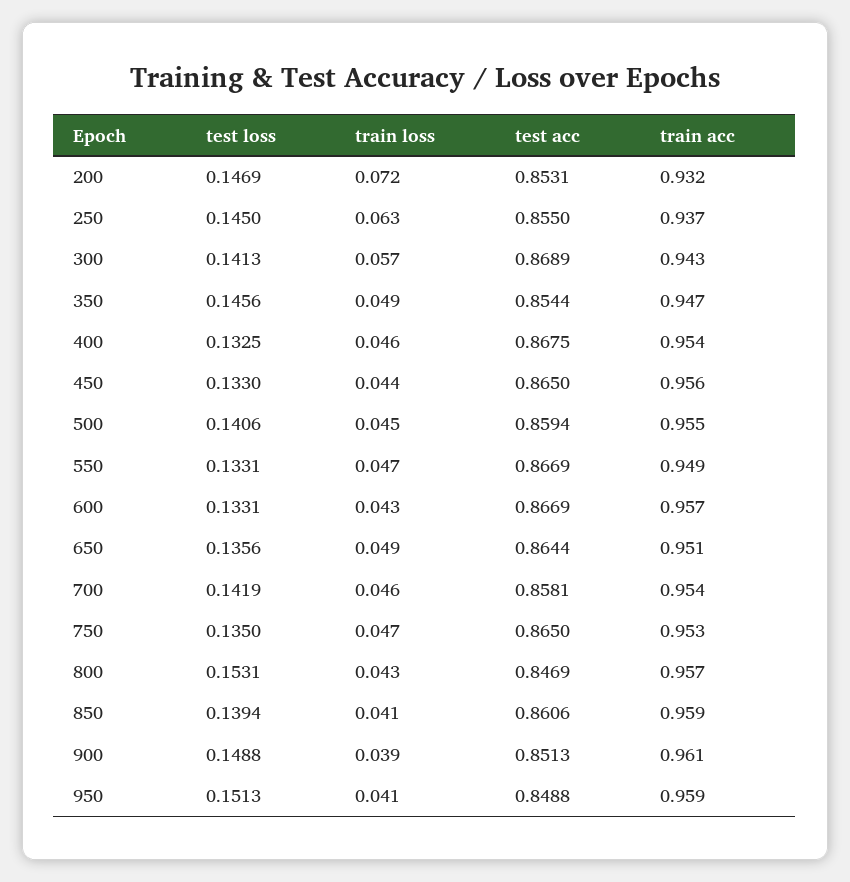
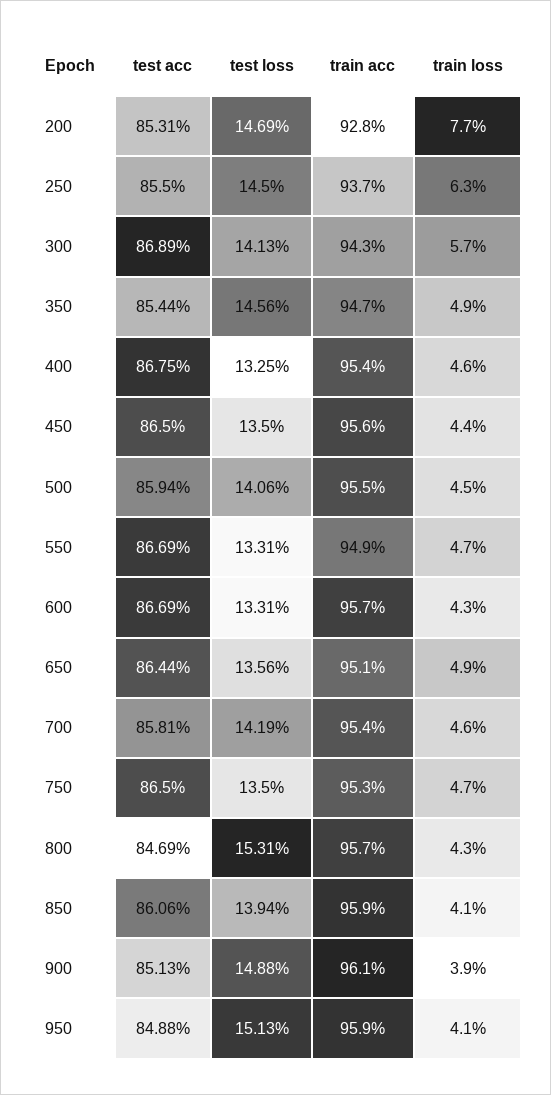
  {
    "test loss": {
      "200": 0.1469,
      "250": 0.145,
      "300": 0.1413,
      "350": 0.1456,
      "400": 0.1325,
-     "450": 0.133,
+     "450": 0.135,
      "500": 0.1406,
      "550": 0.1331,
      "600": 0.1331,
      "650": 0.1356,
      "700": 0.1419,
      "750": 0.135,
      "800": 0.1531,
      "850": 0.1394,
      "900": 0.1488,
      "950": 0.1513
    },
    "train loss": {
-     "200": 0.072,
+     "200": 0.077,
      "250": 0.063,
      "300": 0.057,
      "350": 0.049,
      "400": 0.046,
      "450": 0.044,
      "500": 0.045,
      "550": 0.047,
      "600": 0.043,
      "650": 0.049,
      "700": 0.046,
      "750": 0.047,
      "800": 0.043,
      "850": 0.041,
      "900": 0.039,
      "950": 0.041
    },
    "test acc": {
      "200": 0.8531,
      "250": 0.855,
      "300": 0.8689,
      "350": 0.8544,
      "400": 0.8675,
      "450": 0.865,
      "500": 0.8594,
      "550": 0.8669,
      "600": 0.8669,
      "650": 0.8644,
      "700": 0.8581,
      "750": 0.865,
      "800": 0.8469,
      "850": 0.8606,
      "900": 0.8513,
      "950": 0.8488
    },
    "train acc": {
-     "200": 0.932,
+     "200": 0.928,
      "250": 0.937,
      "300": 0.943,
      "350": 0.947,
      "400": 0.954,
      "450": 0.956,
      "500": 0.955,
      "550": 0.949,
      "600": 0.957,
      "650": 0.951,
      "700": 0.954,
      "750": 0.953,
      "800": 0.957,
      "850": 0.959,
      "900": 0.961,
      "950": 0.959
    }
  }

